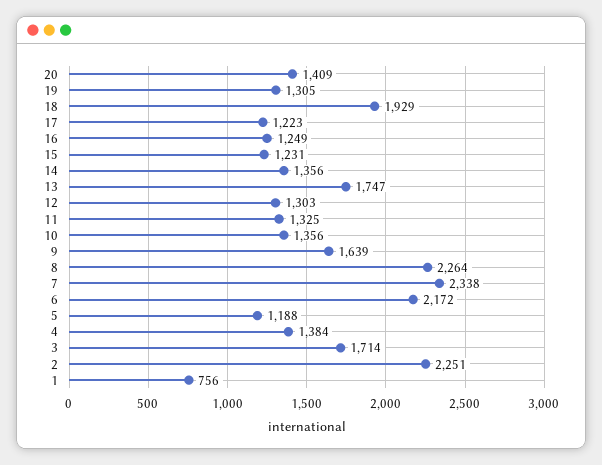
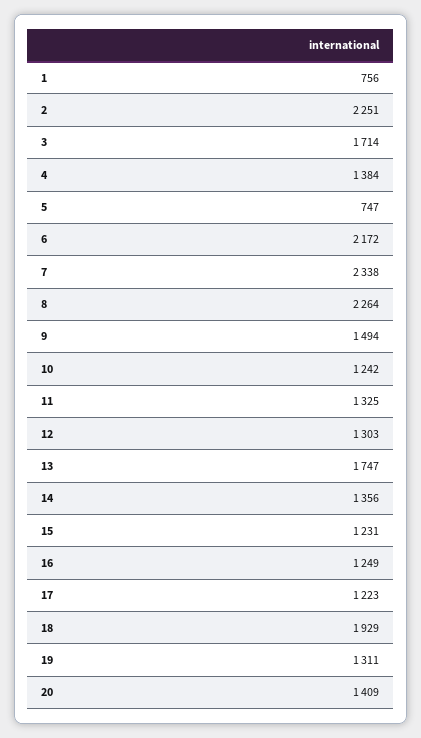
  {
    "20": 1409,
-   "19": 1305,
+   "19": 1311,
    "18": 1929,
    "17": 1223,
    "16": 1249,
    "15": 1231,
    "14": 1356,
    "13": 1747,
    "12": 1303,
    "11": 1325,
-   "10": 1356,
+   "10": 1242,
-   "9": 1639,
+   "9": 1494,
    "8": 2264,
    "7": 2338,
    "6": 2172,
-   "5": 1188,
+   "5": 747,
    "4": 1384,
    "3": 1714,
    "2": 2251,
    "1": 756
  }

